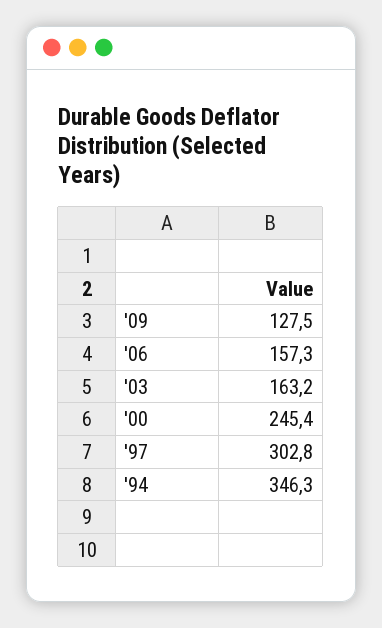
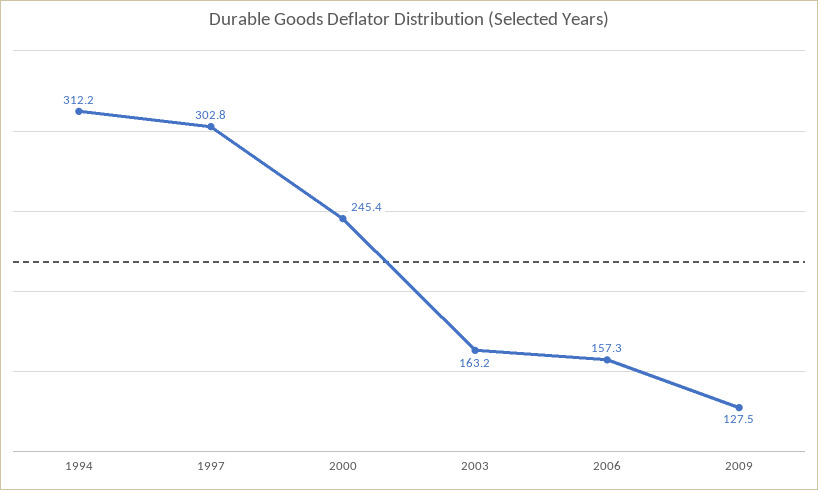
  {
    "'09": 127.5,
    "'06": 157.3,
    "'03": 163.2,
    "'00": 245.4,
    "'97": 302.8,
-   "'94": 346.3
+   "'94": 312.2
  }

